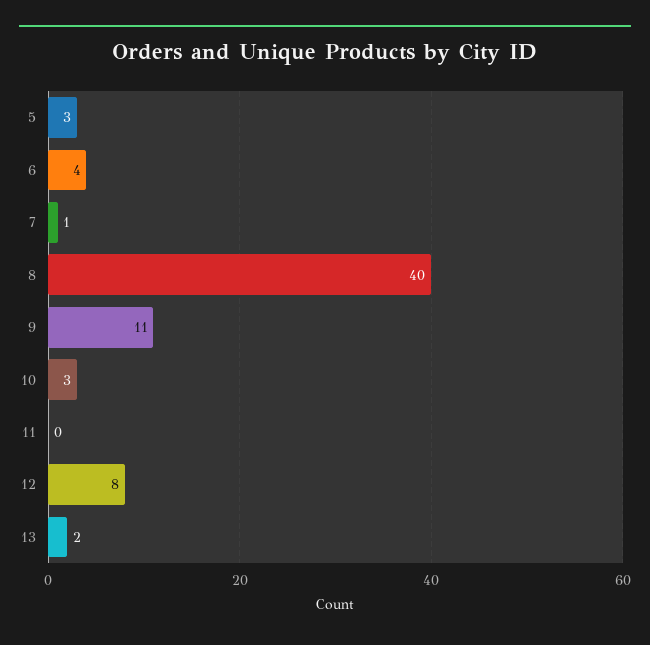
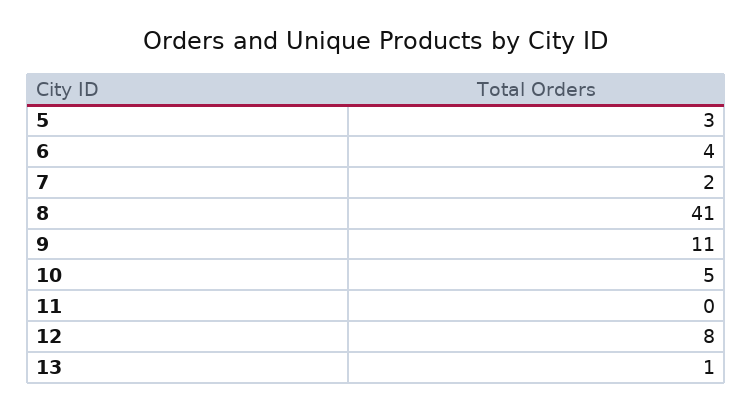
  {
    "5": 3,
    "6": 4,
-   "7": 1,
+   "7": 2,
-   "8": 40,
+   "8": 41,
    "9": 11,
-   "10": 3,
+   "10": 5,
    "11": 0,
    "12": 8,
-   "13": 2
+   "13": 1
  }

